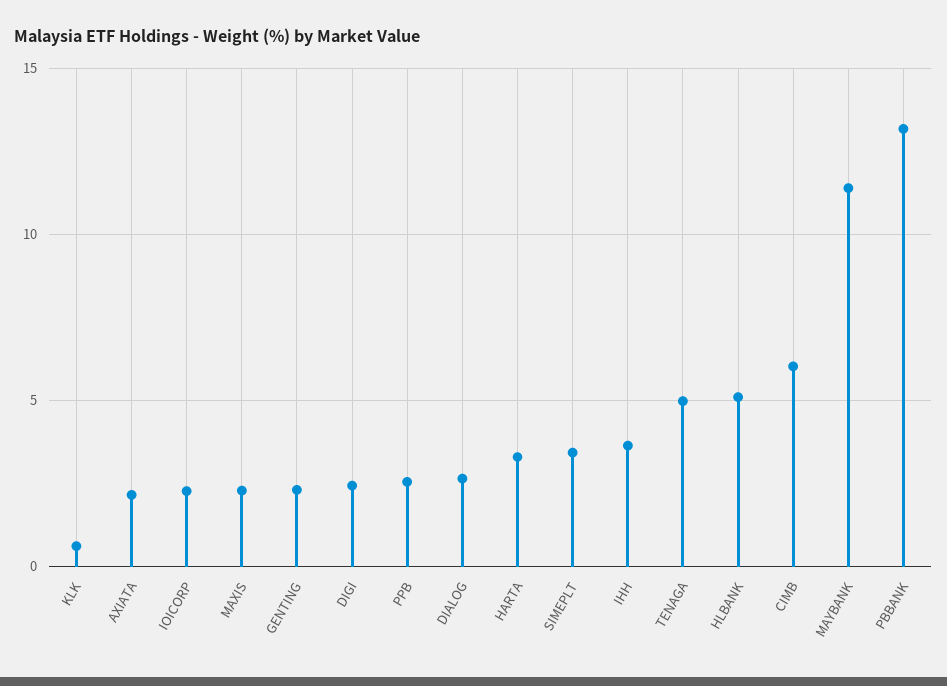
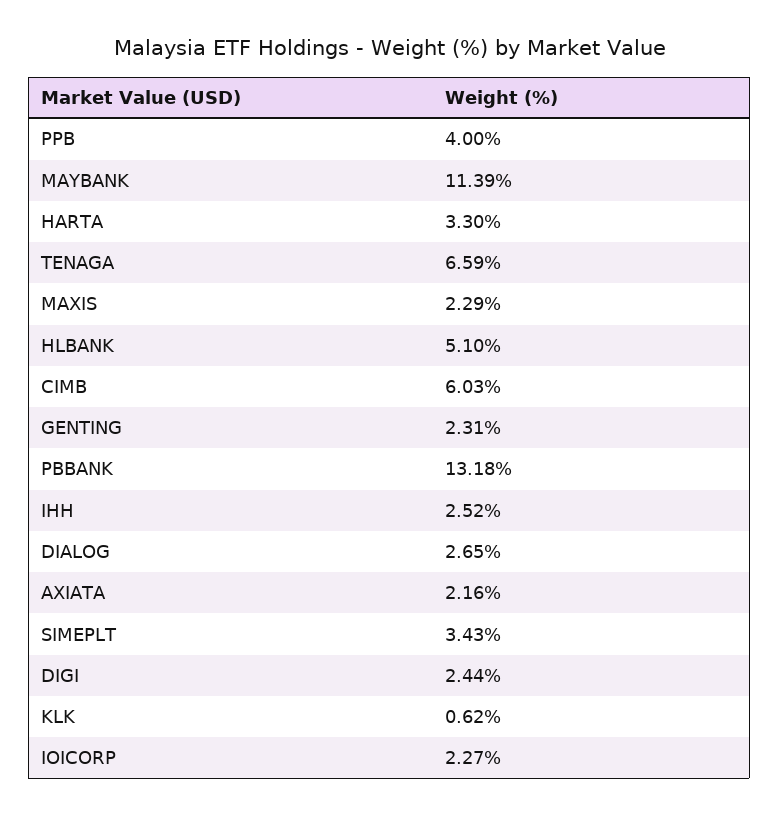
  {
    "KLK": 0.62,
    "AXIATA": 2.16,
    "IOICORP": 2.27,
    "MAXIS": 2.29,
    "GENTING": 2.31,
    "DIGI": 2.44,
-   "PPB": 2.5,
+   "PPB": 4,
    "DIALOG": 2.65,
    "HARTA": 3.3,
    "SIMEPLT": 3.43,
-   "IHH": 3.5,
+   "IHH": 2.52,
-   "TENAGA": 5,
+   "TENAGA": 6.59,
    "HLBANK": 5.1,
    "CIMB": 6.03,
    "MAYBANK": 11.39,
    "PBBANK": 13.18
  }

